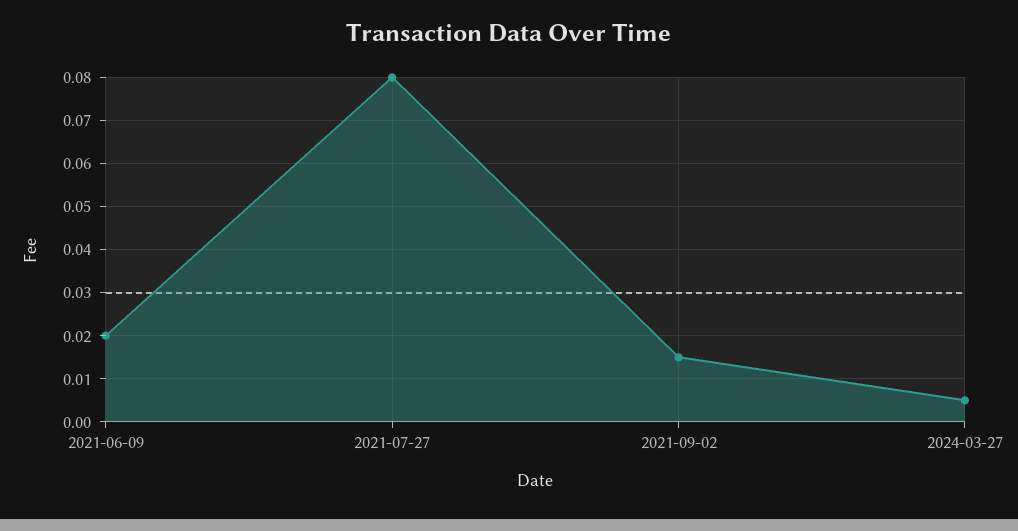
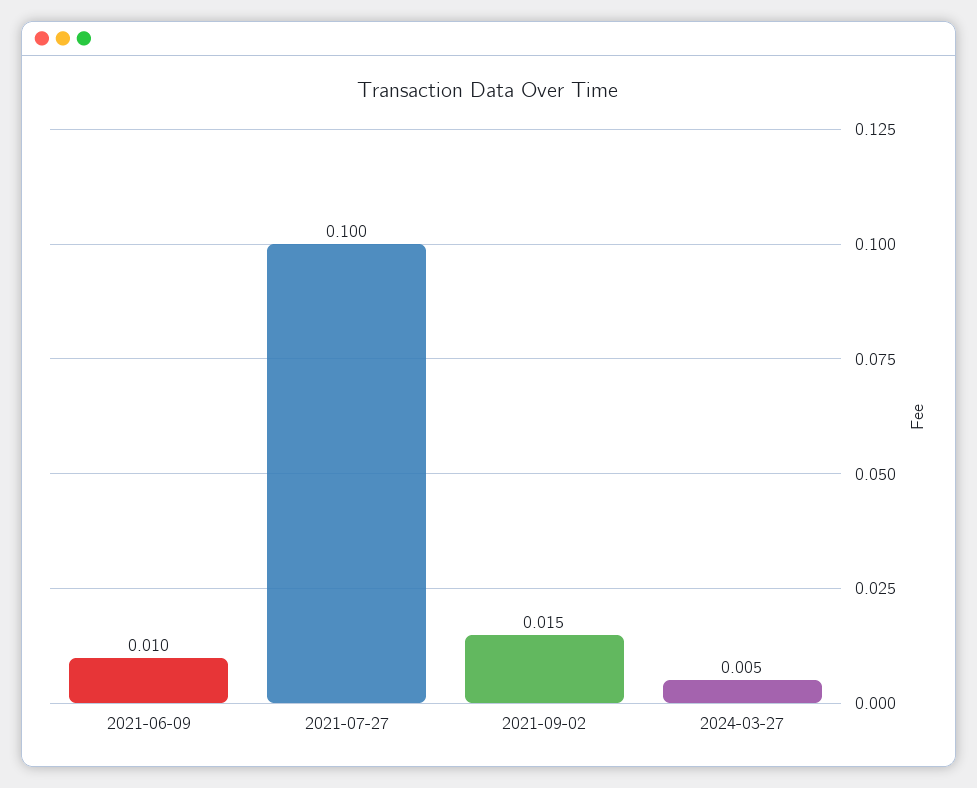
  {
-   "2021-06-09": 0.02,
+   "2021-06-09": 0.01,
-   "2021-07-27": 0.08,
+   "2021-07-27": 0.1,
    "2021-09-02": 0.015,
    "2024-03-27": 0.005
  }

